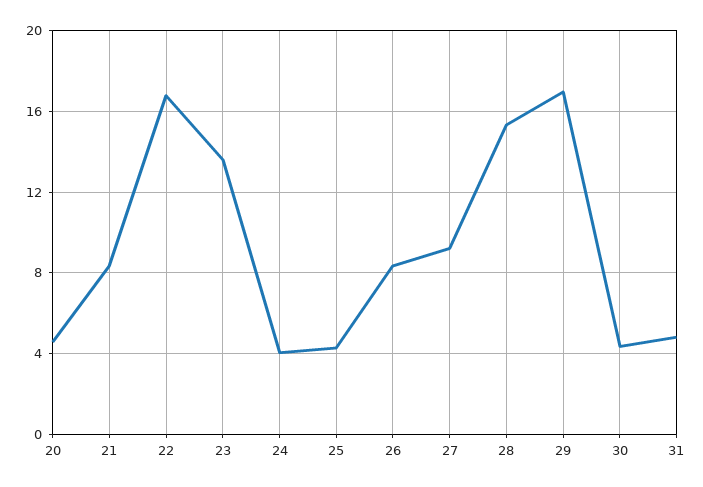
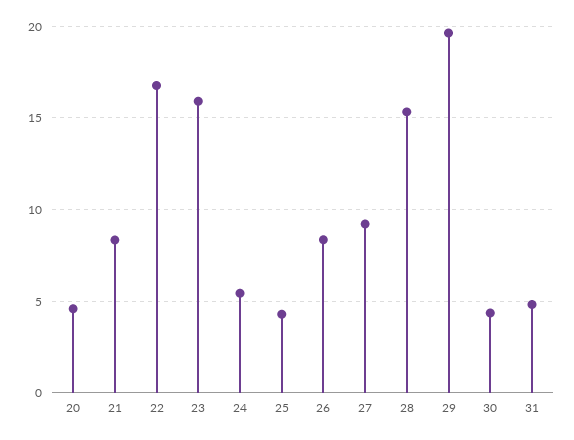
  {
    "20": 4.5,
    "21": 8.5,
    "22": 17,
-   "23": 13.5,
+   "23": 16,
-   "24": 4,
+   "24": 5.5,
    "25": 4.5,
    "26": 8.5,
    "27": 9,
    "28": 15.5,
-   "29": 17,
+   "29": 19.5,
    "30": 4.5,
    "31": 5
  }

